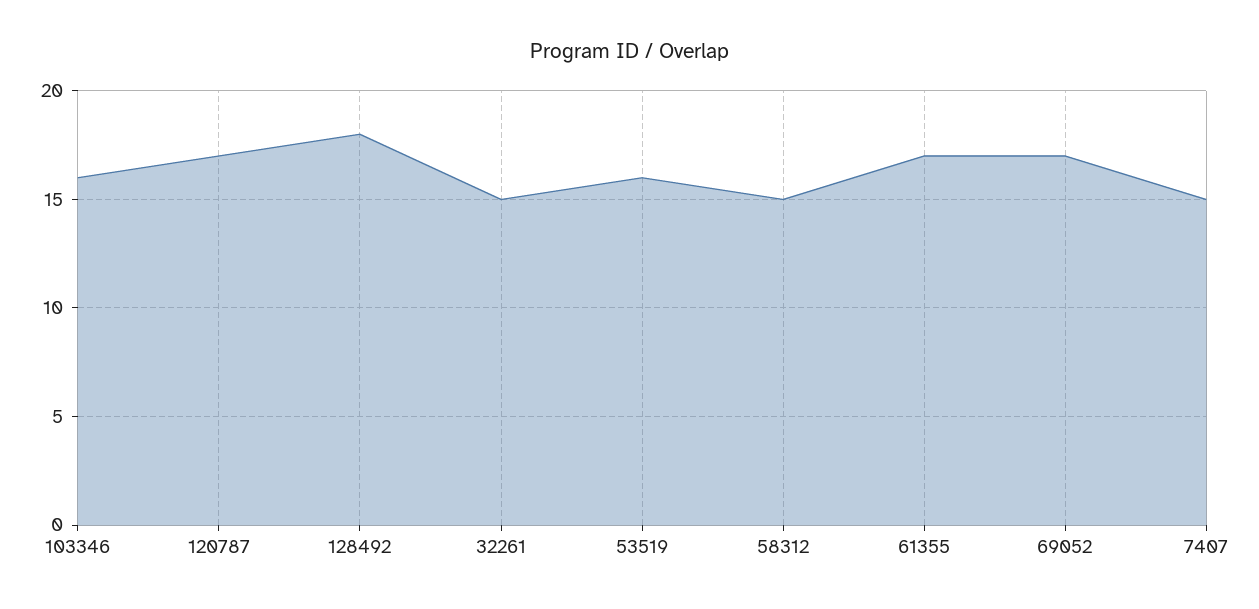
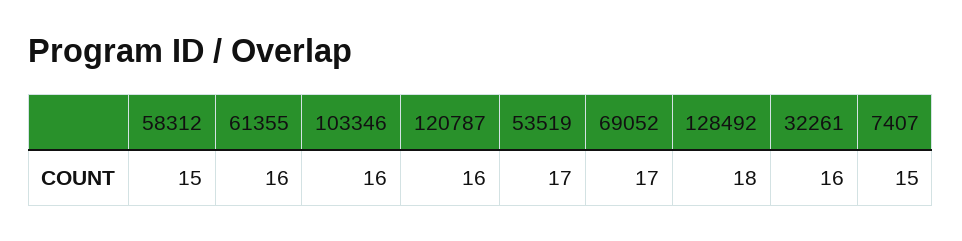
  {
    "103346": 16,
-   "120787": 17,
+   "120787": 16,
    "128492": 18,
-   "32261": 15,
+   "32261": 16,
-   "53519": 16,
+   "53519": 17,
    "58312": 15,
-   "61355": 17,
+   "61355": 16,
    "69052": 17,
    "7407": 15
  }

